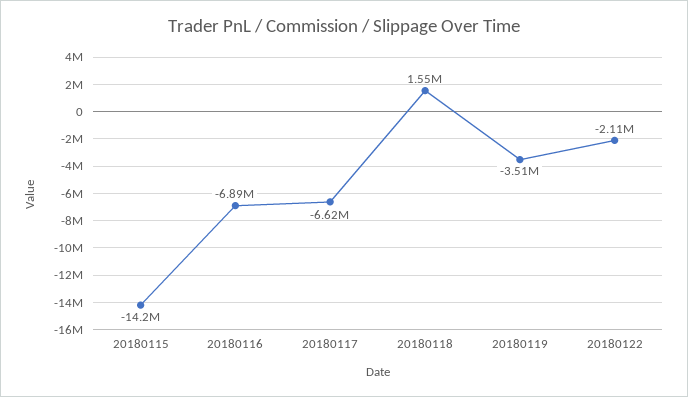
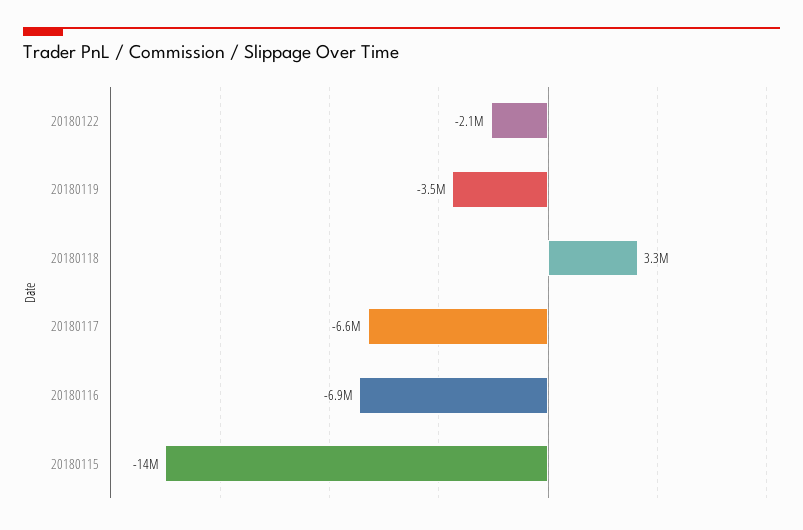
  {
    "20180115": -14200000,
    "20180116": -6890000,
    "20180117": -6620000,
-   "20180118": 1550000,
+   "20180118": 3300000,
    "20180119": -3510000,
    "20180122": -2110000
  }

